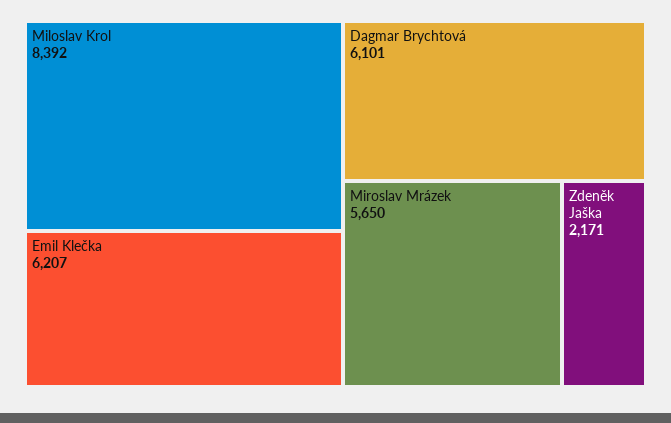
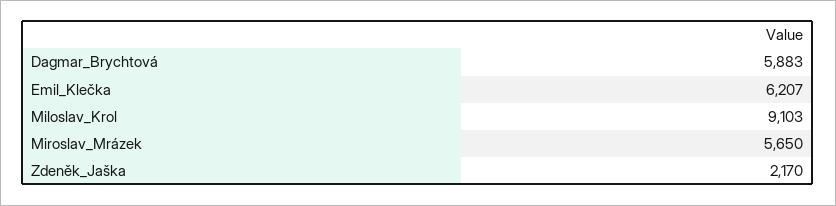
  {
-   "Miloslav Krol": 8392,
+   "Miloslav Krol": 9103,
    "Emil Klečka": 6207,
-   "Dagmar Brychtová": 6101,
+   "Dagmar Brychtová": 5883,
    "Miroslav Mrázek": 5650,
-   "Zdeněk Jaška": 2171
+   "Zdeněk Jaška": 2170
  }

